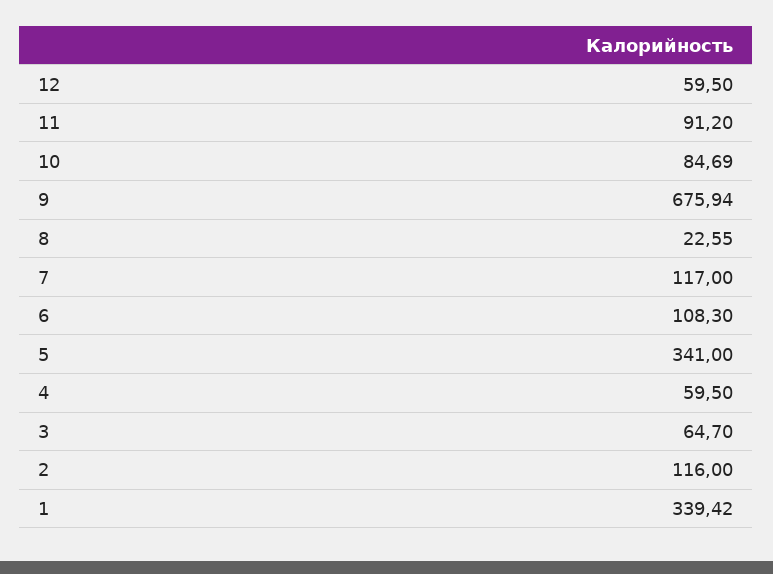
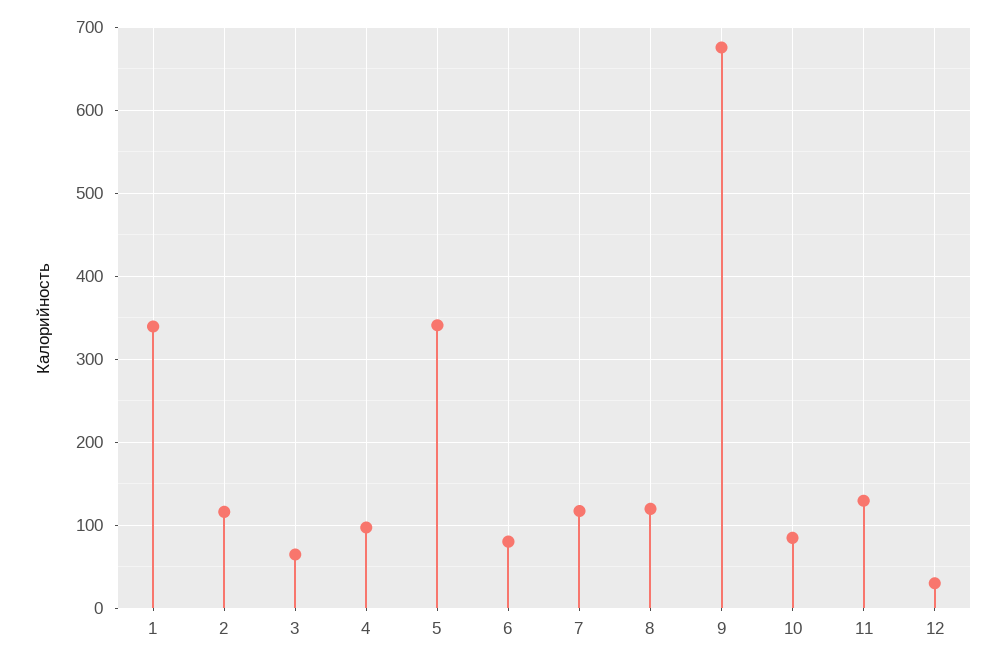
  {
-   "12": 59.5,
+   "12": 30,
-   "11": 91.2,
+   "11": 130,
    "10": 84.69,
    "9": 675.94,
-   "8": 22.55,
+   "8": 120,
    "7": 117,
-   "6": 108.3,
+   "6": 80,
    "5": 341,
-   "4": 59.5,
+   "4": 100,
    "3": 64.7,
    "2": 116,
    "1": 339.42
  }

